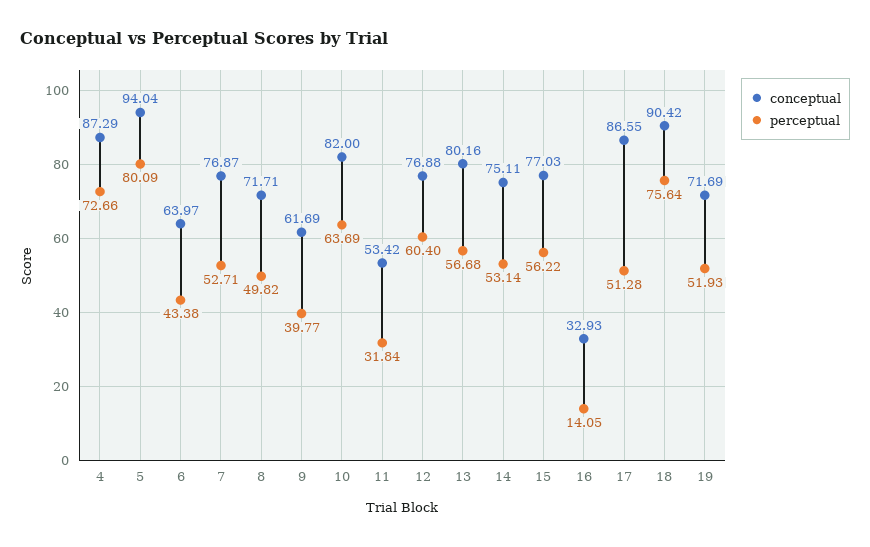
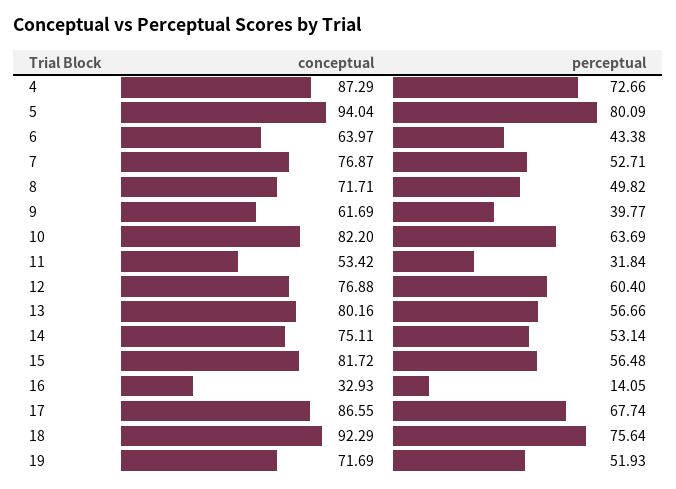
  {
    "conceptual": {
      "4": 87.29,
      "5": 94.04,
      "6": 63.97,
      "7": 76.87,
      "8": 71.71,
      "9": 61.69,
-     "10": 82,
+     "10": 82.2,
      "11": 53.42,
      "12": 76.88,
      "13": 80.16,
      "14": 75.11,
-     "15": 77.03,
+     "15": 81.72,
      "16": 32.93,
      "17": 86.55,
-     "18": 90.42,
+     "18": 92.29,
      "19": 71.69
    },
    "perceptual": {
      "4": 72.66,
      "5": 80.09,
      "6": 43.38,
      "7": 52.71,
      "8": 49.82,
      "9": 39.77,
      "10": 63.69,
      "11": 31.84,
      "12": 60.4,
-     "13": 56.68,
+     "13": 56.66,
      "14": 53.14,
-     "15": 56.22,
+     "15": 56.48,
      "16": 14.05,
-     "17": 51.28,
+     "17": 67.74,
      "18": 75.64,
      "19": 51.93
    }
  }

